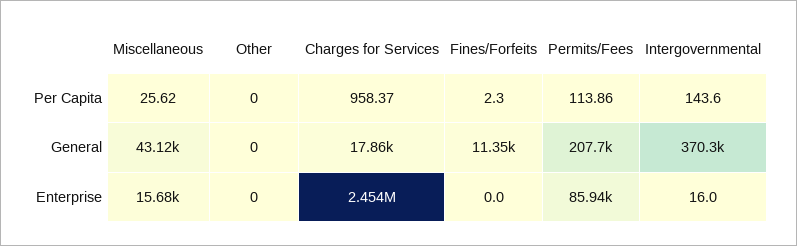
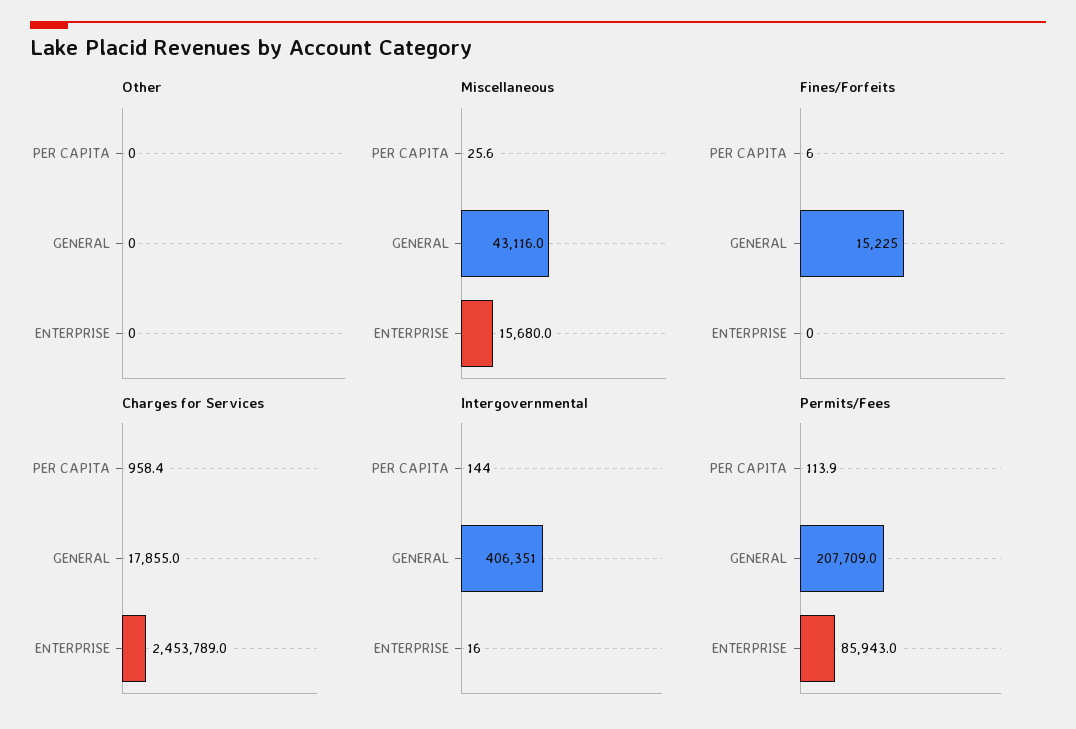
  {
    "Miscellaneous": {
      "Per Capita": 25.62,
      "General": 43116,
      "Enterprise": 15680
    },
    "Other": {
      "Per Capita": 0,
      "General": 0,
      "Enterprise": 0
    },
    "Charges for Services": {
      "Per Capita": 958.37,
      "General": 17855,
      "Enterprise": 2453789
    },
    "Fines/Forfeits": {
-     "Per Capita": 2.3,
+     "Per Capita": 6,
-     "General": 11350,
+     "General": 15225,
      "Enterprise": 0
    },
    "Permits/Fees": {
      "Per Capita": 113.86,
      "General": 207709,
      "Enterprise": 85943
    },
    "Intergovernmental": {
      "Per Capita": 143.6,
-     "General": 370300,
+     "General": 406351,
      "Enterprise": 16
    }
  }

